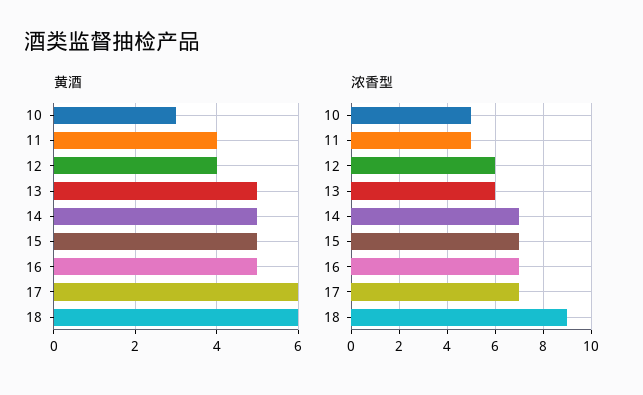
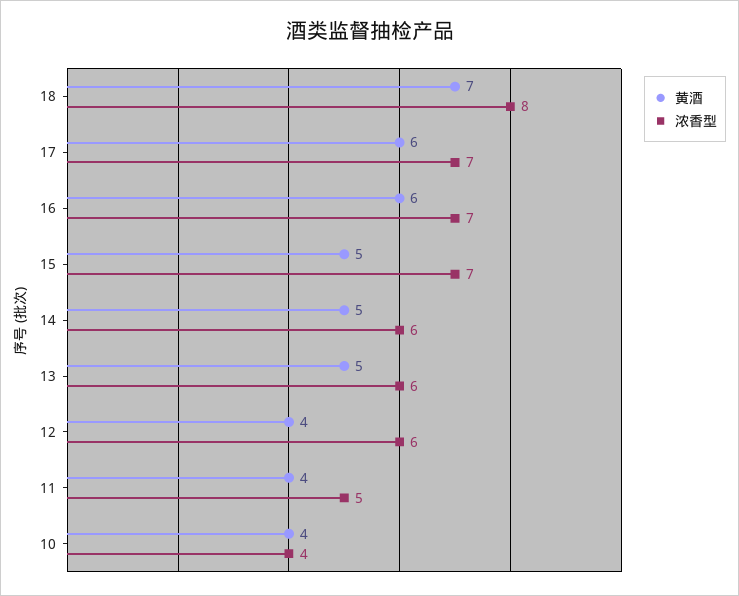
  {
    "黄酒": {
-     "10": 3,
+     "10": 4,
      "11": 4,
      "12": 4,
      "13": 5,
      "14": 5,
      "15": 5,
-     "16": 5,
+     "16": 6,
      "17": 6,
-     "18": 6
+     "18": 7
    },
    "浓香型": {
-     "10": 5,
+     "10": 4,
      "11": 5,
      "12": 6,
      "13": 6,
-     "14": 7,
+     "14": 6,
      "15": 7,
      "16": 7,
      "17": 7,
-     "18": 9
+     "18": 8
    }
  }

